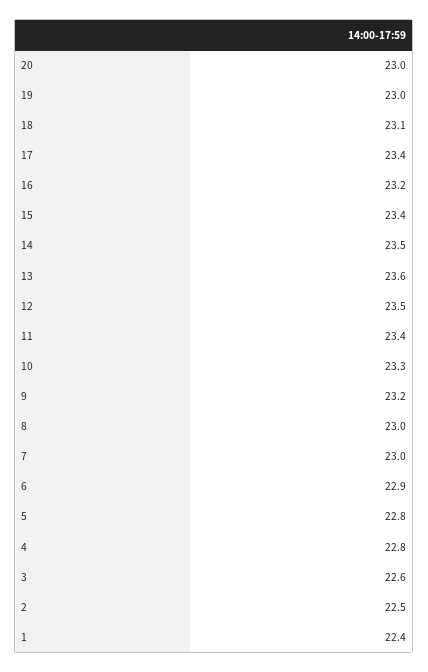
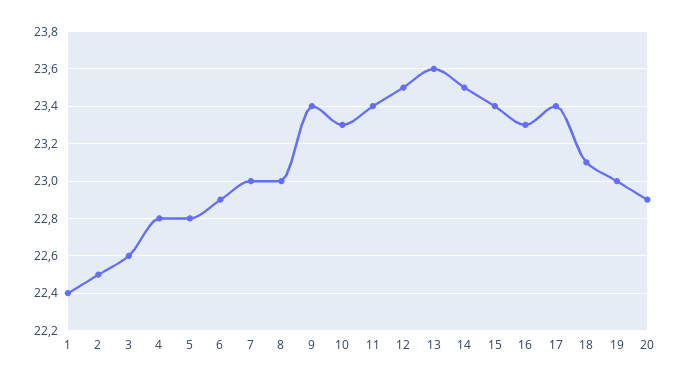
  {
-   "20": 23,
+   "20": 22.9,
    "19": 23,
    "18": 23.1,
    "17": 23.4,
-   "16": 23.2,
+   "16": 23.3,
    "15": 23.4,
    "14": 23.5,
    "13": 23.6,
    "12": 23.5,
    "11": 23.4,
    "10": 23.3,
-   "9": 23.2,
+   "9": 23.4,
    "8": 23,
    "7": 23,
    "6": 22.9,
    "5": 22.8,
    "4": 22.8,
    "3": 22.6,
    "2": 22.5,
    "1": 22.4
  }

